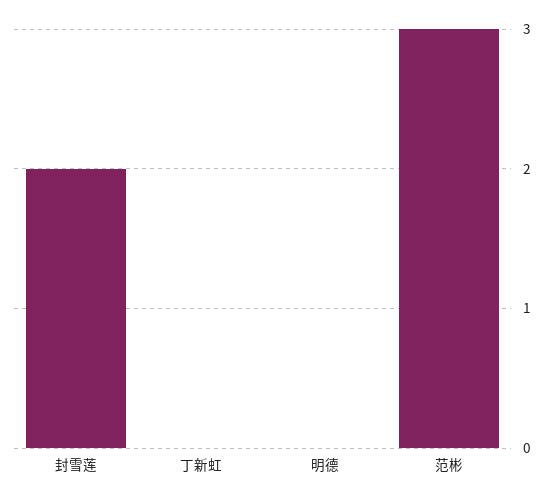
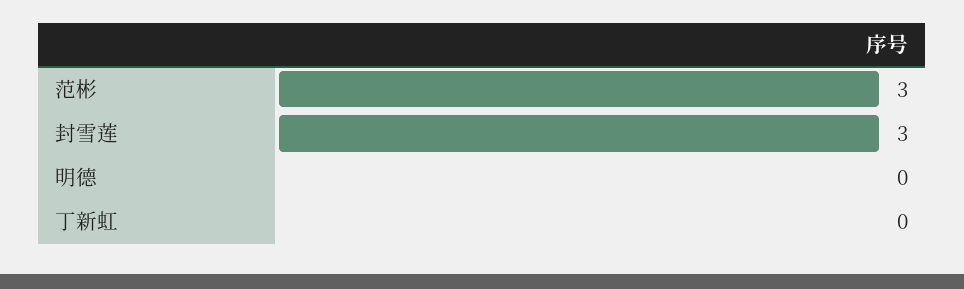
  {
-   "封雪莲": 2,
+   "封雪莲": 3,
    "丁新虹": 0,
    "明德": 0,
    "范彬": 3
  }

